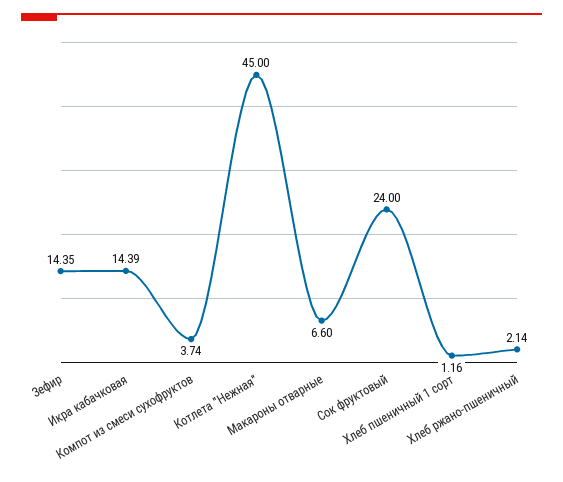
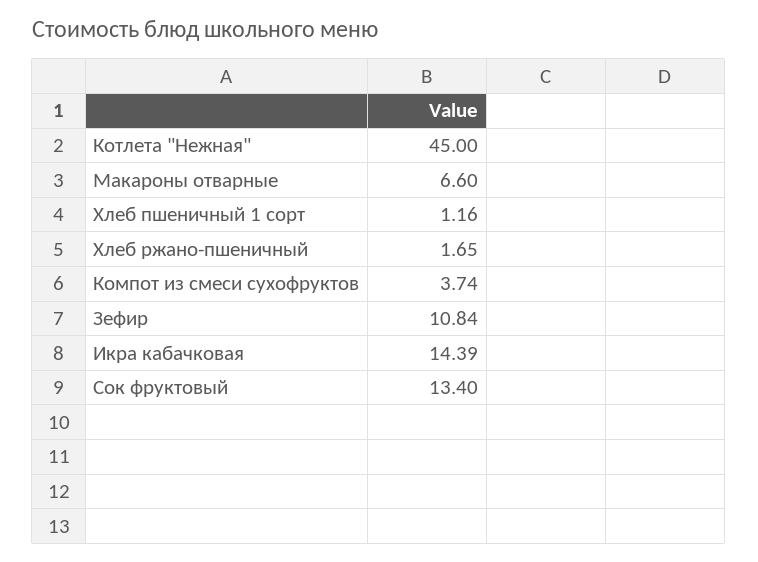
  {
-   "Зефир": 14.35,
+   "Зефир": 10.84,
    "Икра кабачковая": 14.39,
    "Компот из смеси сухофруктов": 3.74,
    "Котлета \"Нежная\"": 45,
    "Макароны отварные": 6.6,
-   "Сок фруктовый": 24,
+   "Сок фруктовый": 13.4,
    "Хлеб пшеничный 1 сорт": 1.16,
-   "Хлеб ржано-пшеничный": 2.14
+   "Хлеб ржано-пшеничный": 1.65
  }

